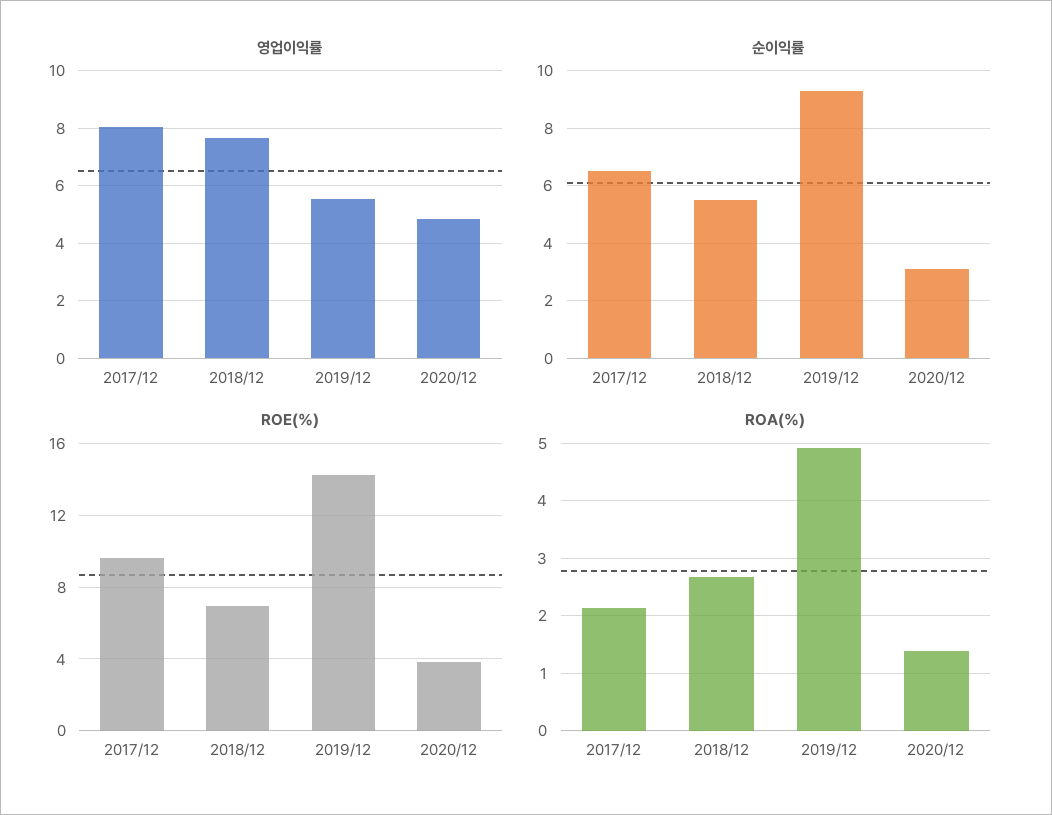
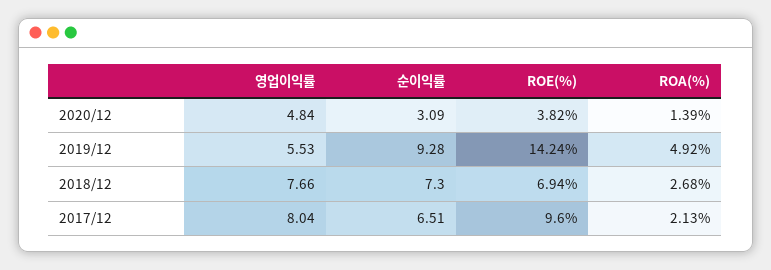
  {
    "영업이익률": {
      "2017/12": 8.04,
      "2018/12": 7.66,
      "2019/12": 5.53,
      "2020/12": 4.84
    },
    "순이익률": {
      "2017/12": 6.51,
-     "2018/12": 5.5,
+     "2018/12": 7.3,
      "2019/12": 9.28,
      "2020/12": 3.09
    },
    "ROE(%)": {
      "2017/12": 9.6,
      "2018/12": 6.94,
      "2019/12": 14.24,
      "2020/12": 3.82
    },
    "ROA(%)": {
      "2017/12": 2.13,
      "2018/12": 2.68,
      "2019/12": 4.92,
      "2020/12": 1.39
    }
  }

